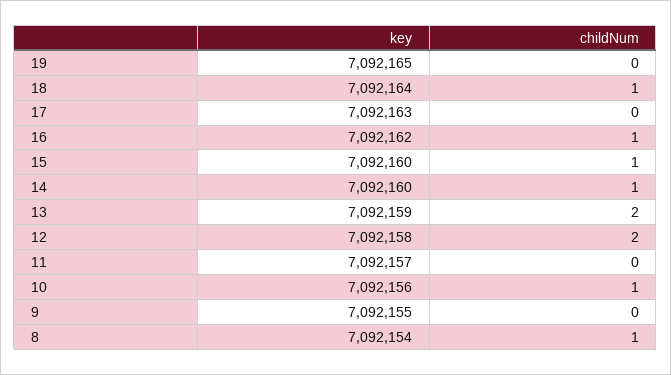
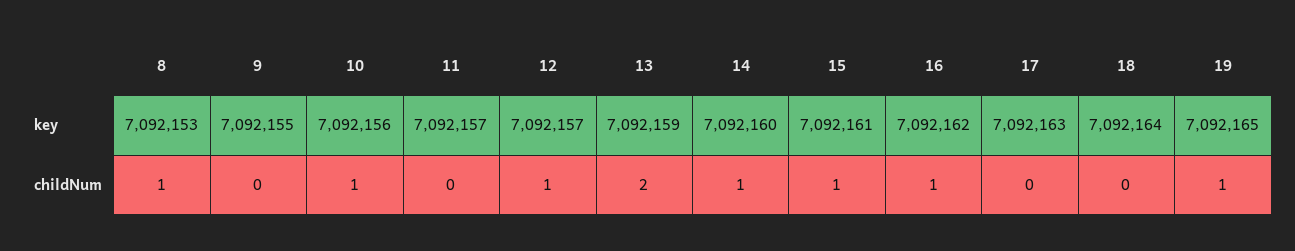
  {
    "key": {
      "19": 7092165,
      "18": 7092164,
      "17": 7092163,
      "16": 7092162,
-     "15": 7092160,
+     "15": 7092161,
      "14": 7092160,
      "13": 7092159,
-     "12": 7092158,
+     "12": 7092157,
      "11": 7092157,
      "10": 7092156,
      "9": 7092155,
-     "8": 7092154
+     "8": 7092153
    },
    "childNum": {
-     "19": 0,
+     "19": 1,
-     "18": 1,
+     "18": 0,
      "17": 0,
      "16": 1,
      "15": 1,
      "14": 1,
      "13": 2,
-     "12": 2,
+     "12": 1,
      "11": 0,
      "10": 1,
      "9": 0,
      "8": 1
    }
  }

